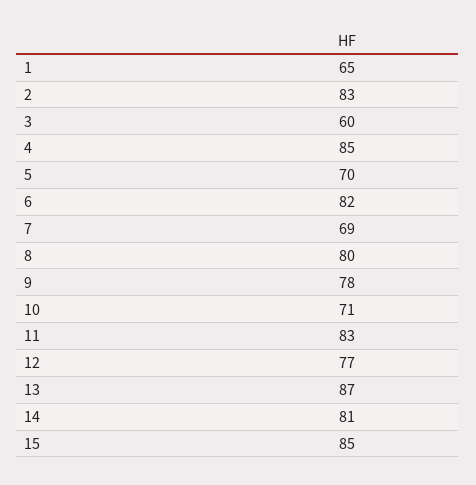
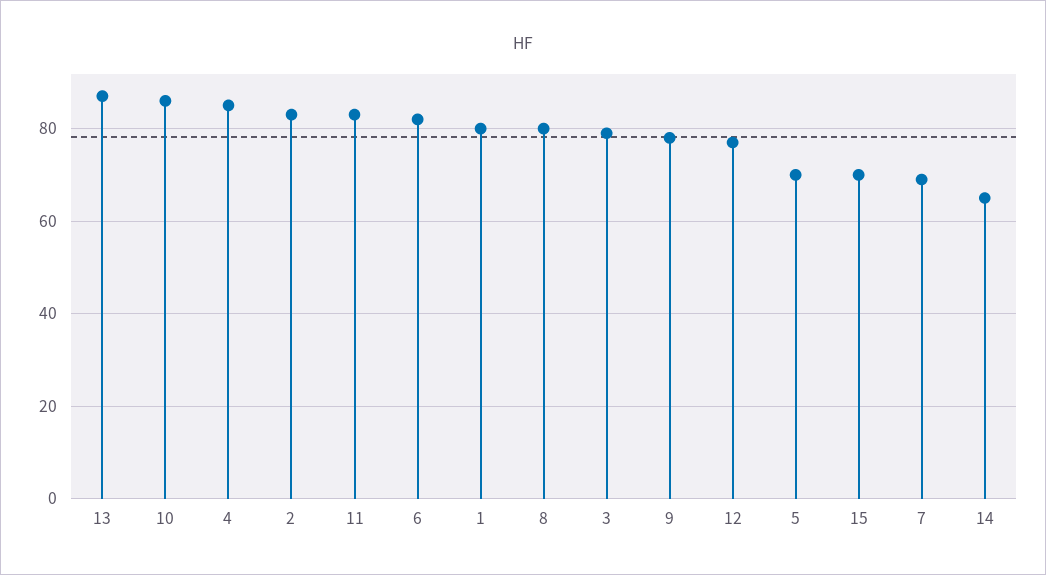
  {
-   "1": 65,
+   "1": 80,
    "2": 83,
-   "3": 60,
+   "3": 80,
    "4": 85,
    "5": 70,
    "6": 82,
    "7": 69,
    "8": 80,
    "9": 78,
-   "10": 71,
+   "10": 85,
    "11": 83,
    "12": 77,
    "13": 87,
-   "14": 81,
+   "14": 65,
-   "15": 85
+   "15": 70
  }

